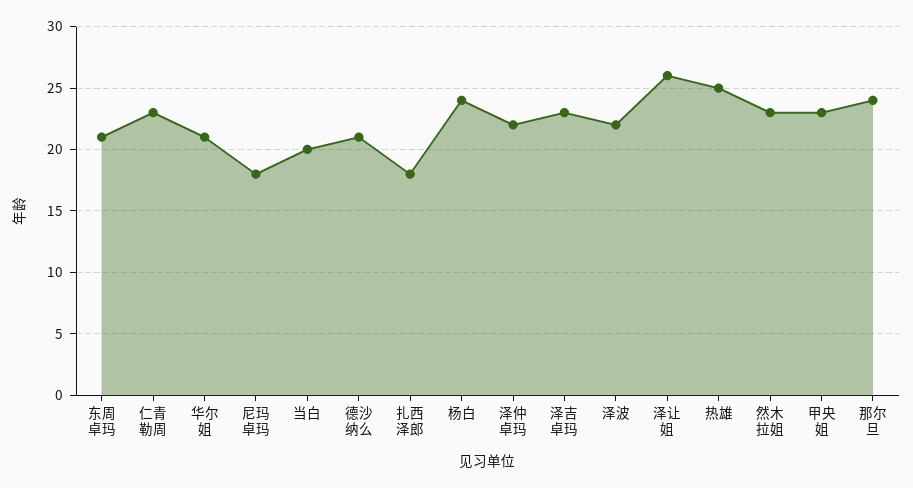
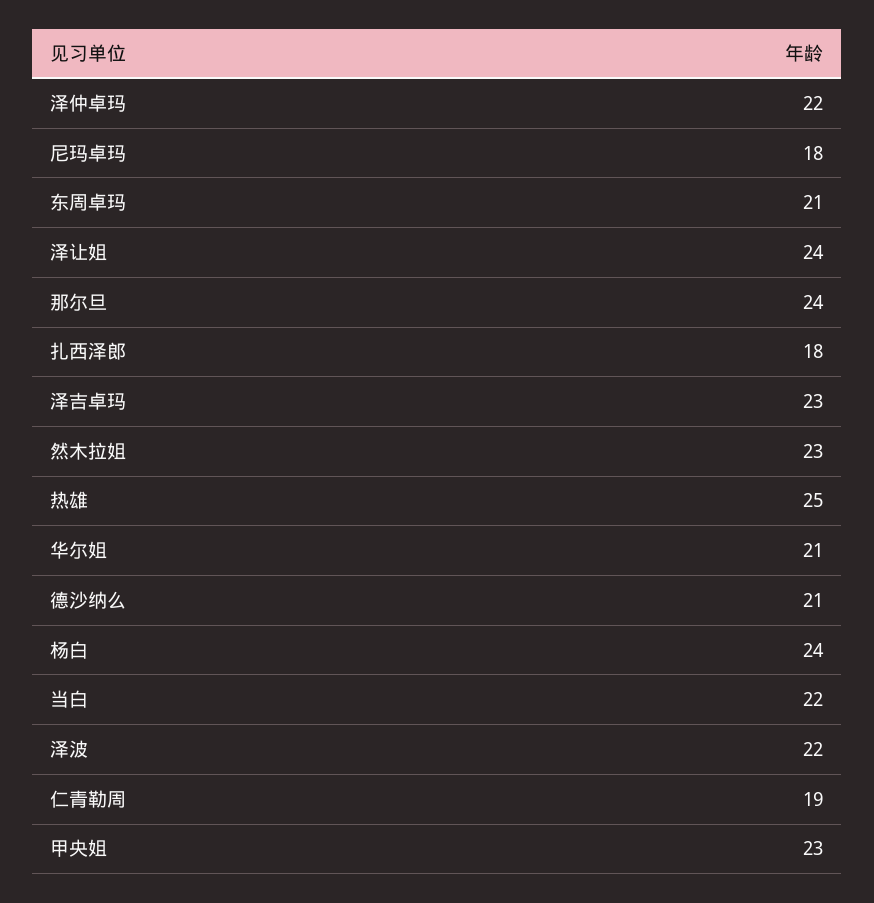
  {
    "东周卓玛": 21,
-   "仁青勒周": 23,
+   "仁青勒周": 19,
    "华尔姐": 21,
    "尼玛卓玛": 18,
-   "当白": 20,
+   "当白": 22,
    "德沙纳么": 21,
    "扎西泽郎": 18,
    "杨白": 24,
    "泽仲卓玛": 22,
    "泽吉卓玛": 23,
    "泽波": 22,
-   "泽让姐": 26,
+   "泽让姐": 24,
    "热雄": 25,
    "然木拉姐": 23,
    "甲央姐": 23,
    "那尔旦": 24
  }

